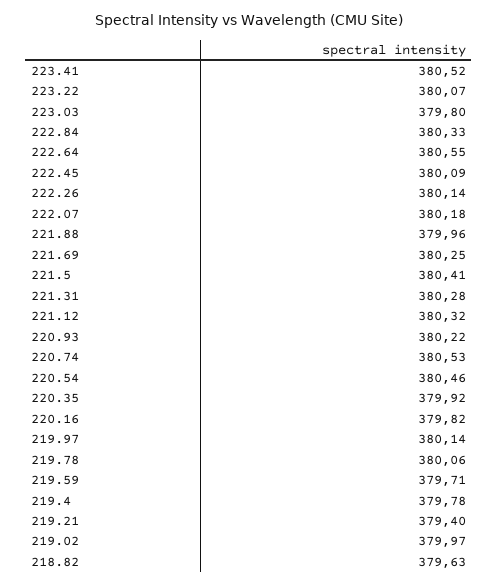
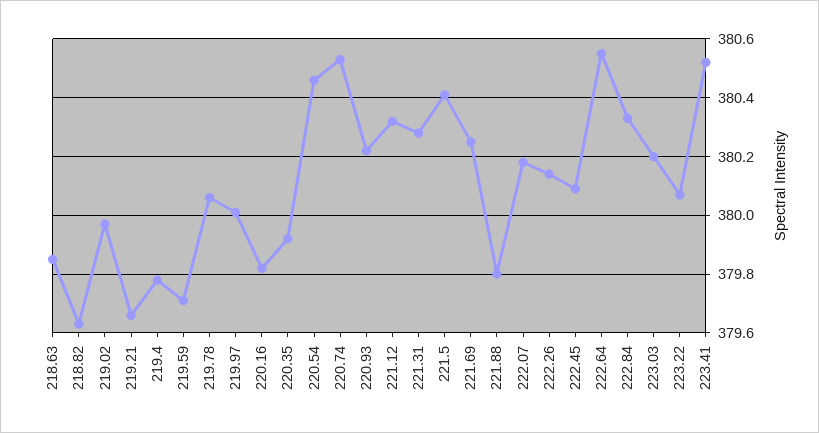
  {
    "223.41": 380.52,
    "223.22": 380.07,
-   "223.03": 379.8,
+   "223.03": 380.2,
    "222.84": 380.33,
    "222.64": 380.55,
    "222.45": 380.09,
    "222.26": 380.14,
    "222.07": 380.18,
-   "221.88": 379.96,
+   "221.88": 379.8,
    "221.69": 380.25,
    "221.5": 380.41,
    "221.31": 380.28,
    "221.12": 380.32,
    "220.93": 380.22,
    "220.74": 380.53,
    "220.54": 380.46,
    "220.35": 379.92,
    "220.16": 379.82,
-   "219.97": 380.14,
+   "219.97": 380,
    "219.78": 380.06,
    "219.59": 379.71,
    "219.4": 379.78,
-   "219.21": 379.4,
+   "219.21": 379.65,
    "219.02": 379.97,
-   "218.82": 379.63
+   "218.82": 379.63,
+   "218.63": 379.85
  }

